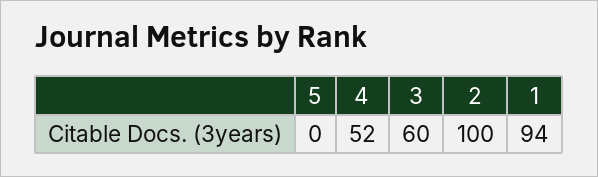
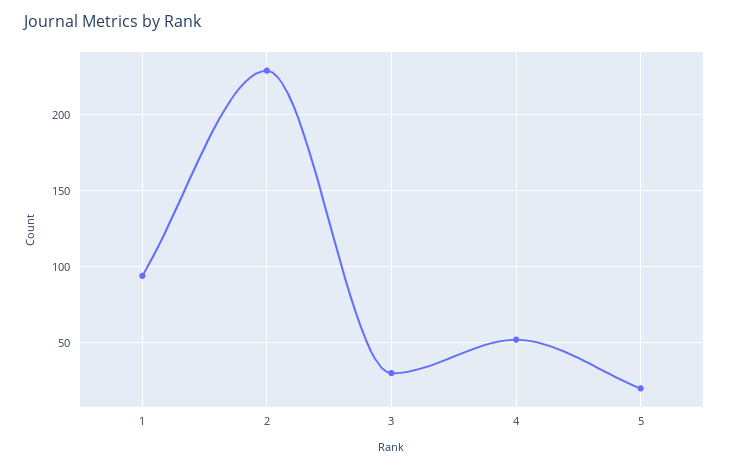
  {
-   "5": 0,
+   "5": 20,
    "4": 52,
-   "3": 60,
+   "3": 30,
-   "2": 100,
+   "2": 230,
    "1": 94
  }

